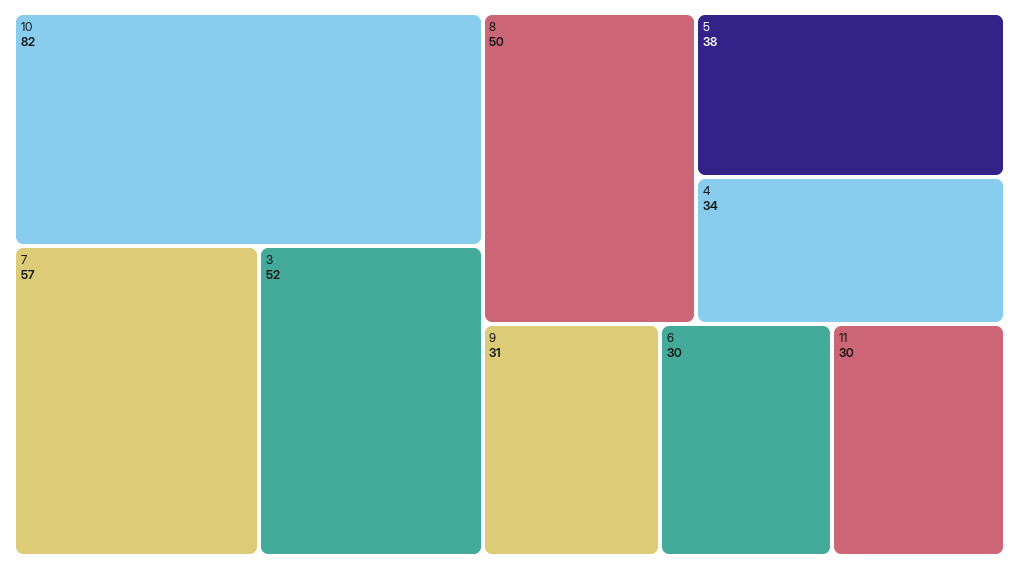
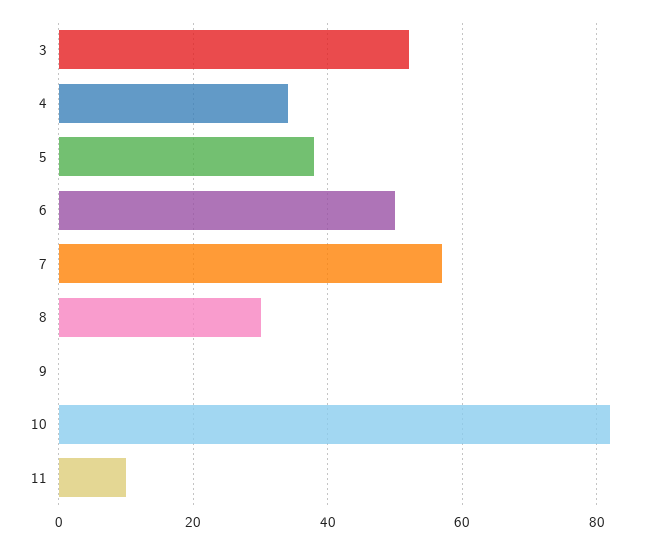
  {
    "10": 82,
    "7": 57,
    "3": 52,
-   "8": 50,
+   "8": 30,
    "5": 38,
    "4": 34,
-   "9": 31,
+   "9": 0,
-   "6": 30,
+   "6": 50,
-   "11": 30
+   "11": 10
  }

